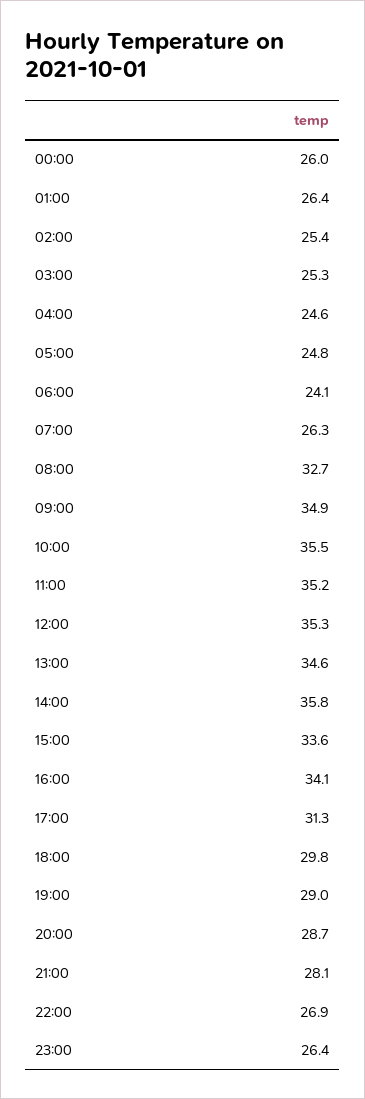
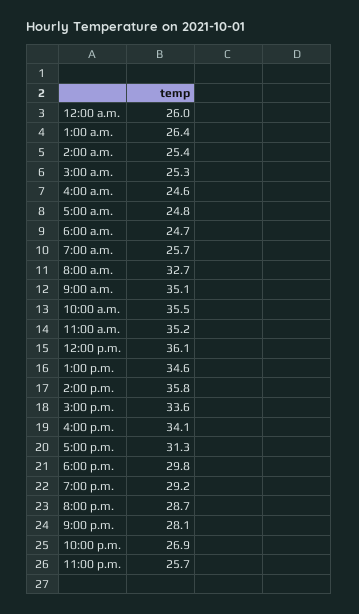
  {
    "00:00": 26,
    "01:00": 26.4,
    "02:00": 25.4,
    "03:00": 25.3,
    "04:00": 24.6,
    "05:00": 24.8,
-   "06:00": 24.1,
+   "06:00": 24.7,
-   "07:00": 26.3,
+   "07:00": 25.7,
    "08:00": 32.7,
-   "09:00": 34.9,
+   "09:00": 35.1,
    "10:00": 35.5,
    "11:00": 35.2,
-   "12:00": 35.3,
+   "12:00": 36.1,
    "13:00": 34.6,
    "14:00": 35.8,
    "15:00": 33.6,
    "16:00": 34.1,
    "17:00": 31.3,
    "18:00": 29.8,
-   "19:00": 29,
+   "19:00": 29.2,
    "20:00": 28.7,
    "21:00": 28.1,
    "22:00": 26.9,
-   "23:00": 26.4
+   "23:00": 25.7
  }

